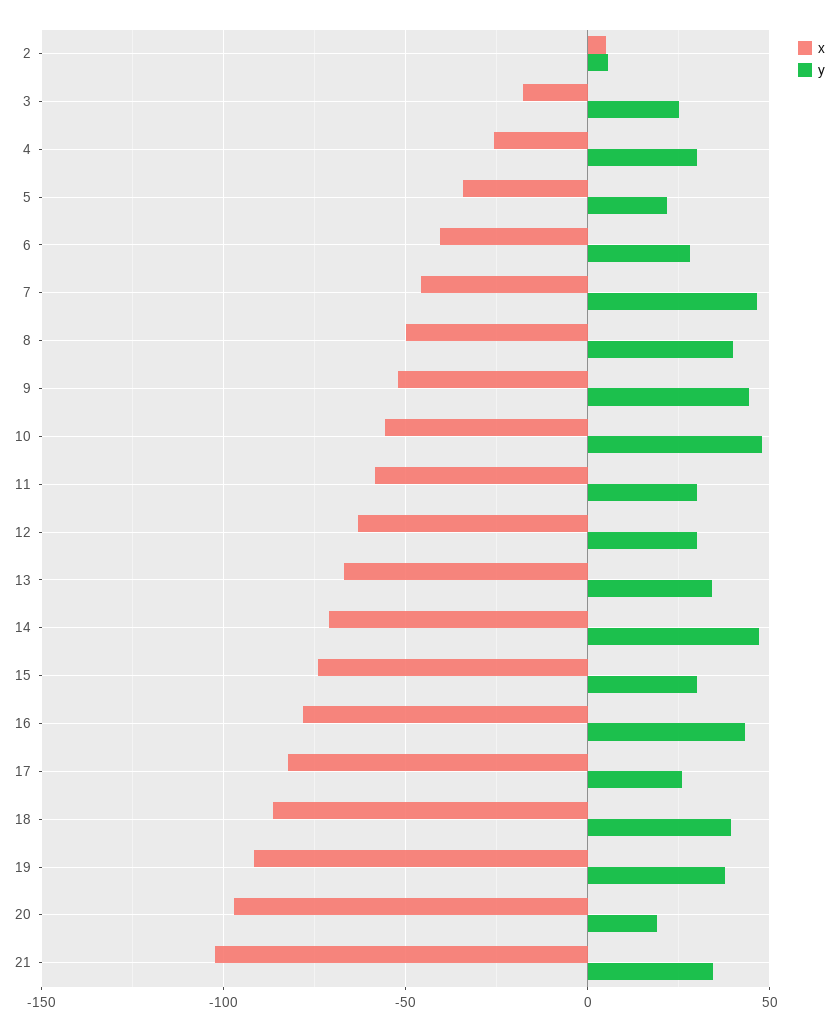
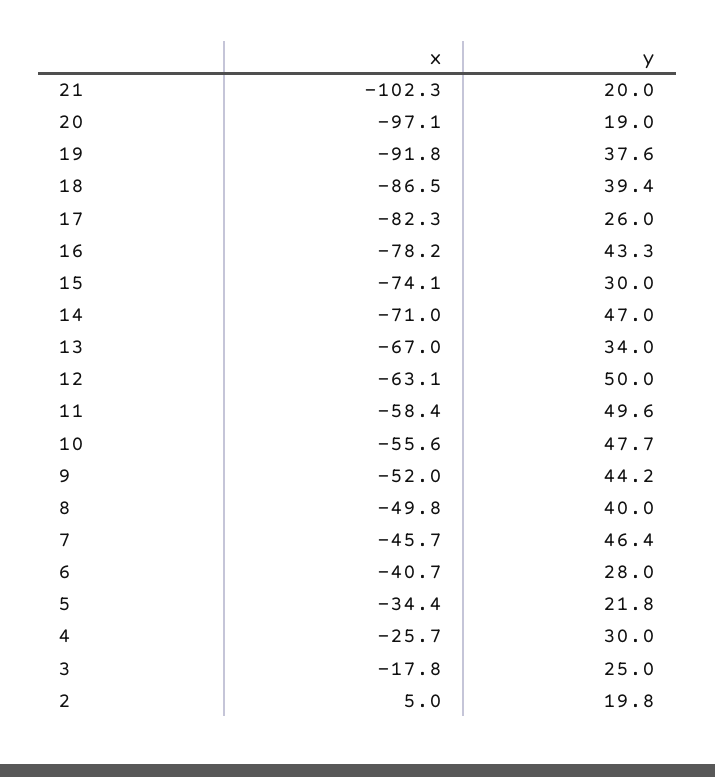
  {
    "x": {
      "2": 5,
      "3": -17.8,
      "4": -25.7,
      "5": -34.4,
      "6": -40.7,
      "7": -45.7,
      "8": -49.8,
      "9": -52,
      "10": -55.6,
      "11": -58.4,
      "12": -63.1,
      "13": -67,
      "14": -71,
      "15": -74.1,
      "16": -78.2,
      "17": -82.3,
      "18": -86.5,
      "19": -91.8,
      "20": -97.1,
      "21": -102.3
    },
    "y": {
-     "2": 5,
+     "2": 19.8,
      "3": 25,
      "4": 30,
      "5": 21.8,
      "6": 28,
      "7": 46.4,
      "8": 40,
      "9": 44.2,
      "10": 47.7,
-     "11": 30,
+     "11": 49.6,
-     "12": 30,
+     "12": 50,
      "13": 34,
      "14": 47,
      "15": 30,
      "16": 43.3,
      "17": 26,
      "18": 39.4,
      "19": 37.6,
      "20": 19,
-     "21": 35
+     "21": 20
    }
  }

